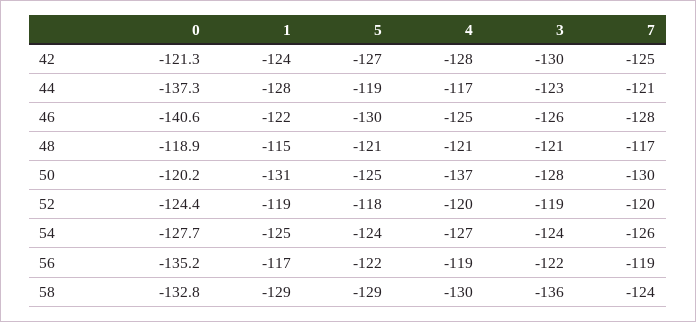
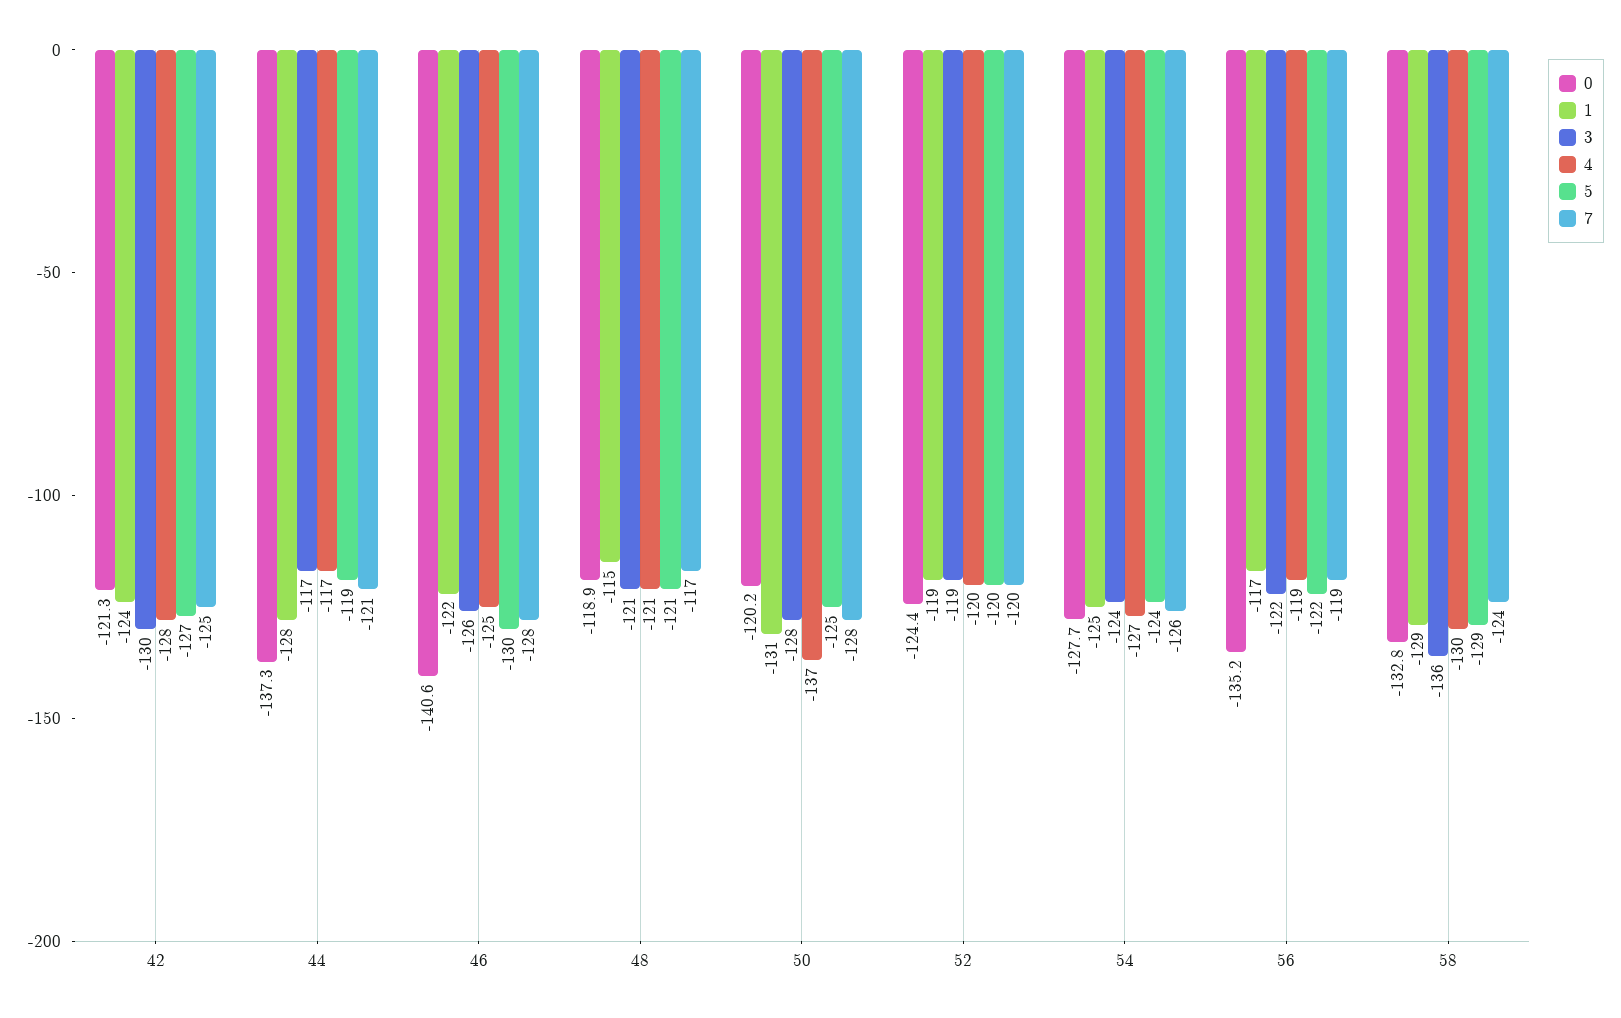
  {
    "0": {
      "42": -121.3,
      "44": -137.3,
      "46": -140.6,
      "48": -118.9,
      "50": -120.2,
      "52": -124.4,
      "54": -127.7,
      "56": -135.2,
      "58": -132.8
    },
    "1": {
      "42": -124,
      "44": -128,
      "46": -122,
      "48": -115,
      "50": -131,
      "52": -119,
      "54": -125,
      "56": -117,
      "58": -129
    },
    "5": {
      "42": -127,
      "44": -119,
      "46": -130,
      "48": -121,
      "50": -125,
-     "52": -118,
+     "52": -120,
      "54": -124,
      "56": -122,
      "58": -129
    },
    "4": {
      "42": -128,
      "44": -117,
      "46": -125,
      "48": -121,
      "50": -137,
      "52": -120,
      "54": -127,
      "56": -119,
      "58": -130
    },
    "3": {
      "42": -130,
-     "44": -123,
+     "44": -117,
      "46": -126,
      "48": -121,
      "50": -128,
      "52": -119,
      "54": -124,
      "56": -122,
      "58": -136
    },
    "7": {
      "42": -125,
      "44": -121,
      "46": -128,
      "48": -117,
-     "50": -130,
+     "50": -128,
      "52": -120,
      "54": -126,
      "56": -119,
      "58": -124
    }
  }

